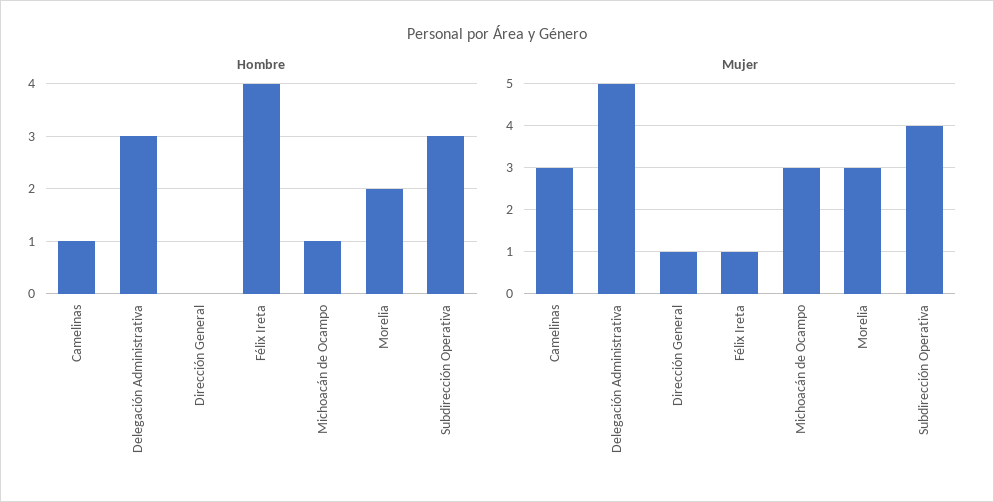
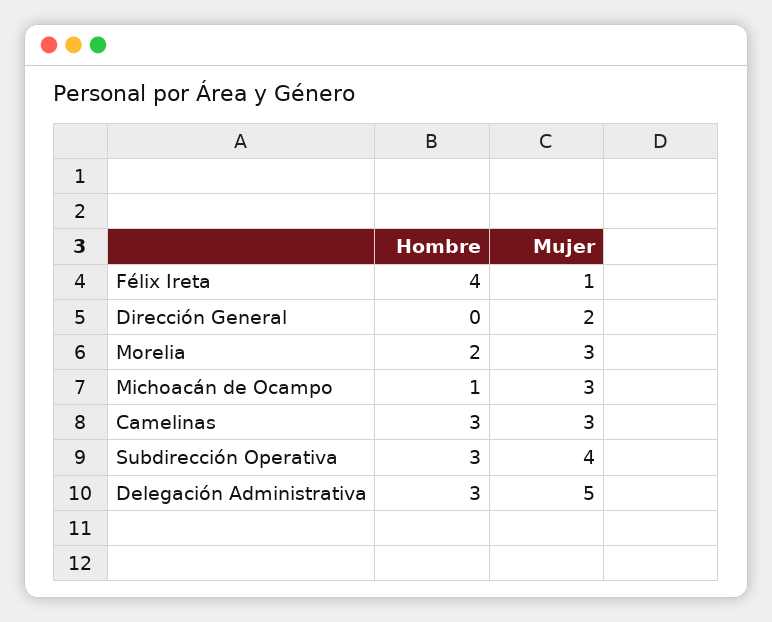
  {
    "Hombre": {
-     "Camelinas": 1,
+     "Camelinas": 3,
      "Delegación Administrativa": 3,
      "Dirección General": 0,
      "Félix Ireta": 4,
      "Michoacán de Ocampo": 1,
      "Morelia": 2,
      "Subdirección Operativa": 3
    },
    "Mujer": {
      "Camelinas": 3,
      "Delegación Administrativa": 5,
-     "Dirección General": 1,
+     "Dirección General": 2,
      "Félix Ireta": 1,
      "Michoacán de Ocampo": 3,
      "Morelia": 3,
      "Subdirección Operativa": 4
    }
  }

